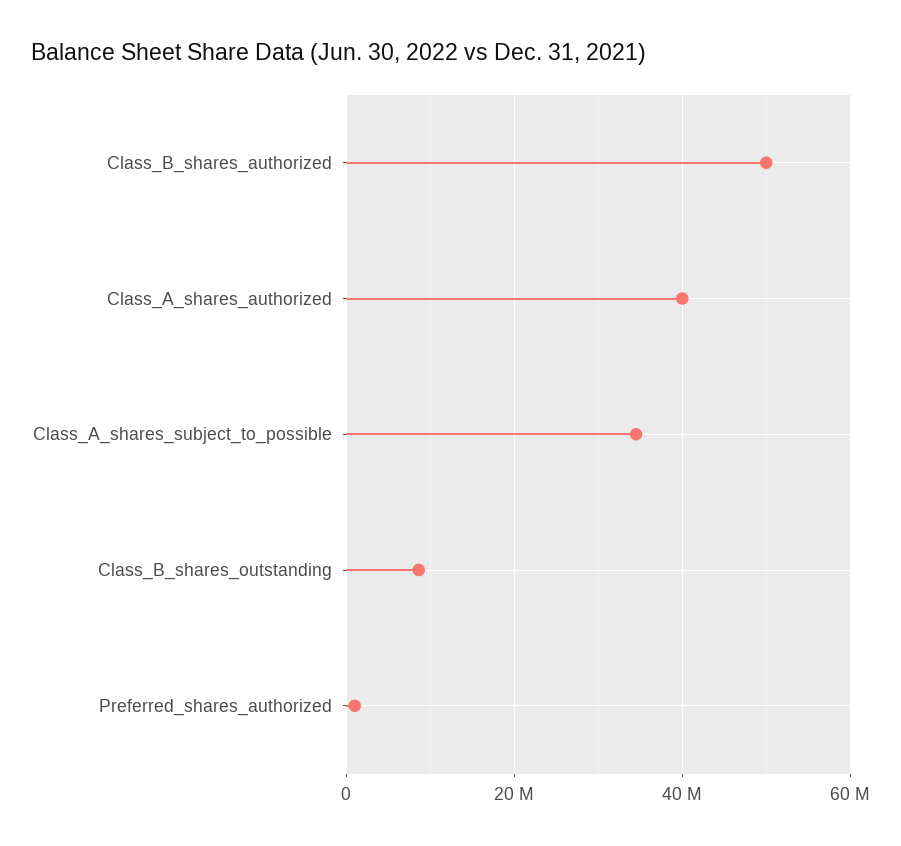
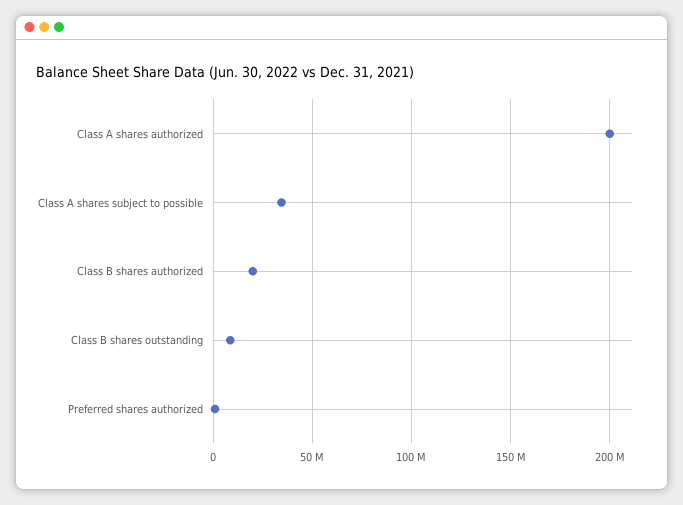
  {
-   "Class_B_shares_authorized": 50000000,
+   "Class_B_shares_authorized": 20000000,
-   "Class_A_shares_authorized": 40000000,
+   "Class_A_shares_authorized": 200000000,
    "Class_A_shares_subject_to_possible": 34000000,
    "Class_B_shares_outstanding": 8000000,
    "Preferred_shares_authorized": 2000000
  }

